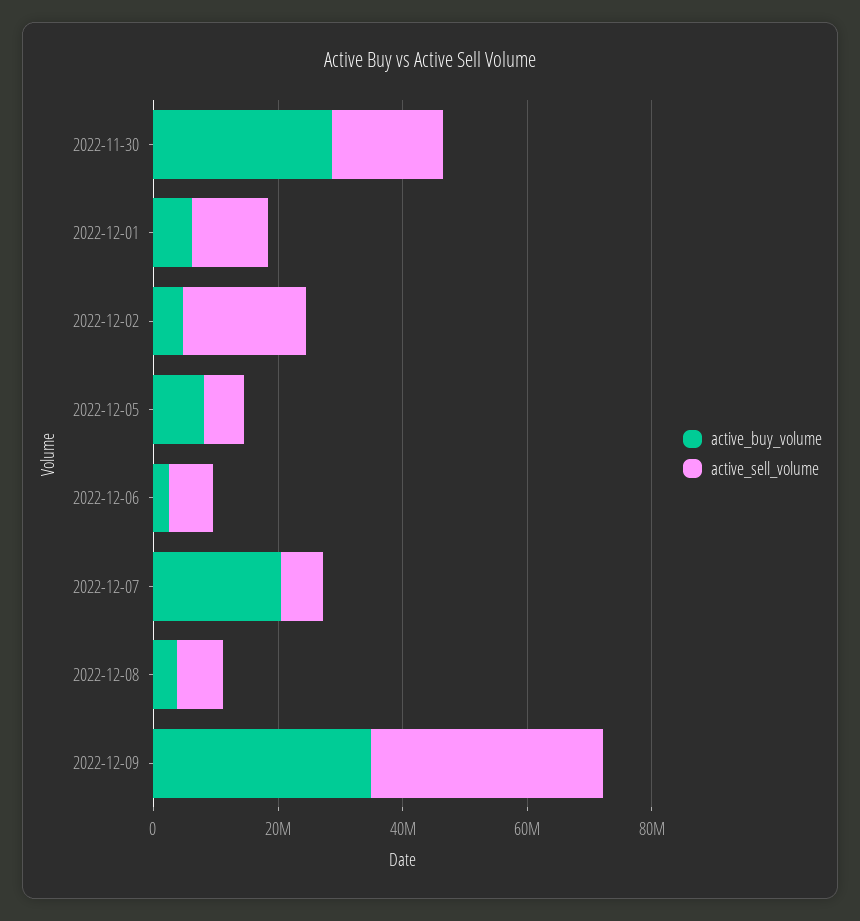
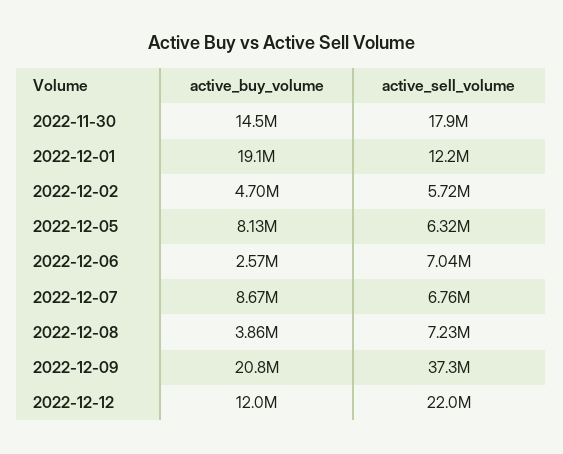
  {
    "active_buy_volume": {
-     "2022-11-30": 30000000,
+     "2022-11-30": 14500000,
-     "2022-12-01": 5000000,
+     "2022-12-01": 19100000,
      "2022-12-02": 4700000,
      "2022-12-05": 8130000,
      "2022-12-06": 2570000,
-     "2022-12-07": 20000000,
+     "2022-12-07": 8670000,
      "2022-12-08": 3860000,
-     "2022-12-09": 35000000
+     "2022-12-09": 20800000,
+     "2022-12-12": 12000000
    },
    "active_sell_volume": {
      "2022-11-30": 17900000,
      "2022-12-01": 12200000,
-     "2022-12-02": 20000000,
+     "2022-12-02": 5720000,
      "2022-12-05": 6320000,
      "2022-12-06": 7040000,
      "2022-12-07": 6760000,
      "2022-12-08": 7230000,
-     "2022-12-09": 37300000
+     "2022-12-09": 37300000,
+     "2022-12-12": 22000000
    }
  }

